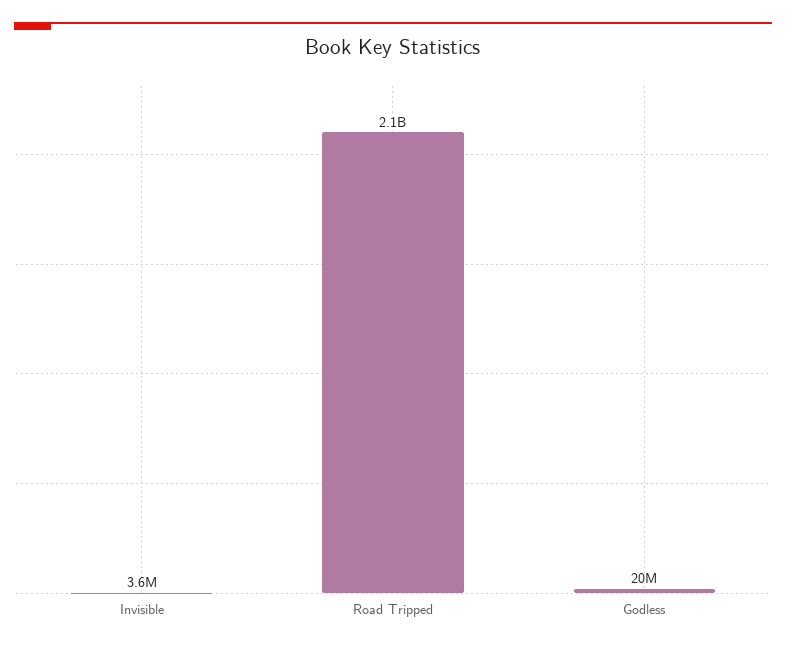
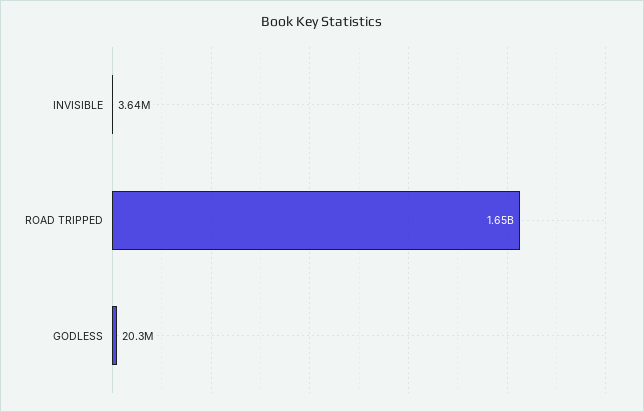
  {
    "Invisible": 3640000,
-   "Road Tripped": 2100000000,
+   "Road Tripped": 1650000000,
    "Godless": 20300000
  }

